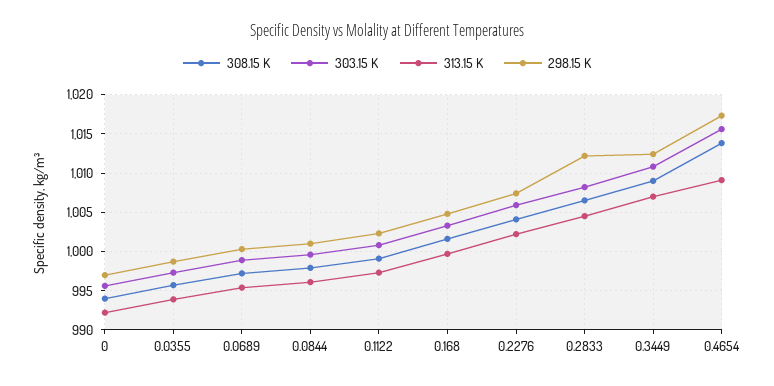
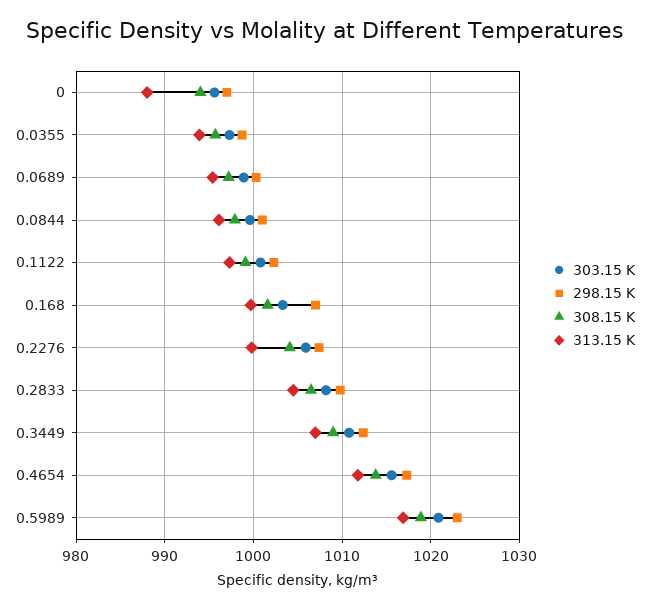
  {
    "308.15 K": {
      "0": 994,
      "0.0355": 996,
      "0.0689": 997,
      "0.0844": 998,
      "0.1122": 999,
      "0.168": 1002,
      "0.2276": 1004,
      "0.2833": 1007,
      "0.3449": 1009,
-     "0.4654": 1014
+     "0.4654": 1014,
+     "0.5989": 1019
    },
    "303.15 K": {
      "0": 996,
      "0.0355": 997,
      "0.0689": 999,
      "0.0844": 1000,
      "0.1122": 1001,
      "0.168": 1003,
      "0.2276": 1006,
      "0.2833": 1008,
      "0.3449": 1011,
-     "0.4654": 1016
+     "0.4654": 1016,
+     "0.5989": 1021
    },
    "313.15 K": {
-     "0": 992,
+     "0": 988,
      "0.0355": 994,
      "0.0689": 995,
      "0.0844": 996,
      "0.1122": 997,
      "0.168": 1000,
-     "0.2276": 1002,
+     "0.2276": 1000,
      "0.2833": 1005,
      "0.3449": 1007,
-     "0.4654": 1009
+     "0.4654": 1012,
+     "0.5989": 1017
    },
    "298.15 K": {
      "0": 997,
      "0.0355": 999,
      "0.0689": 1000,
      "0.0844": 1001,
      "0.1122": 1002,
-     "0.168": 1005,
+     "0.168": 1007,
      "0.2276": 1007,
-     "0.2833": 1012,
+     "0.2833": 1010,
      "0.3449": 1012,
-     "0.4654": 1017
+     "0.4654": 1017,
+     "0.5989": 1023
    }
  }

